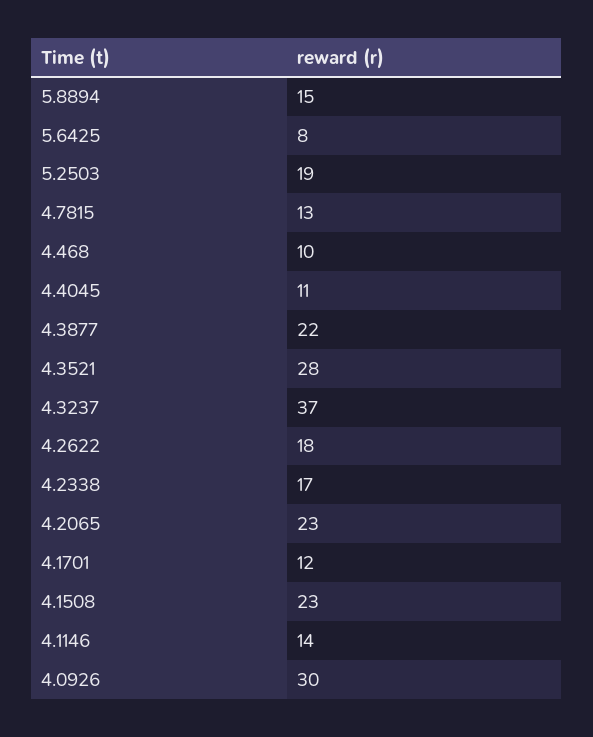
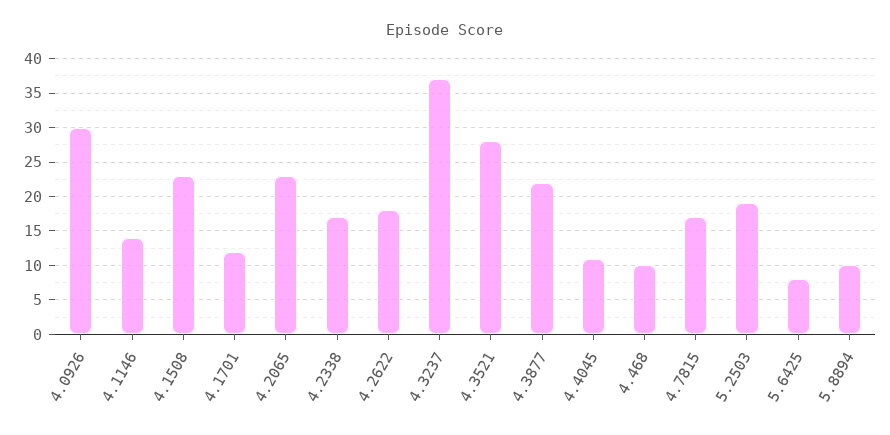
  {
-   "5.8894": 15,
+   "5.8894": 10,
    "5.6425": 8,
    "5.2503": 19,
-   "4.7815": 13,
+   "4.7815": 17,
    "4.468": 10,
    "4.4045": 11,
    "4.3877": 22,
    "4.3521": 28,
    "4.3237": 37,
    "4.2622": 18,
    "4.2338": 17,
    "4.2065": 23,
    "4.1701": 12,
    "4.1508": 23,
    "4.1146": 14,
    "4.0926": 30
  }

